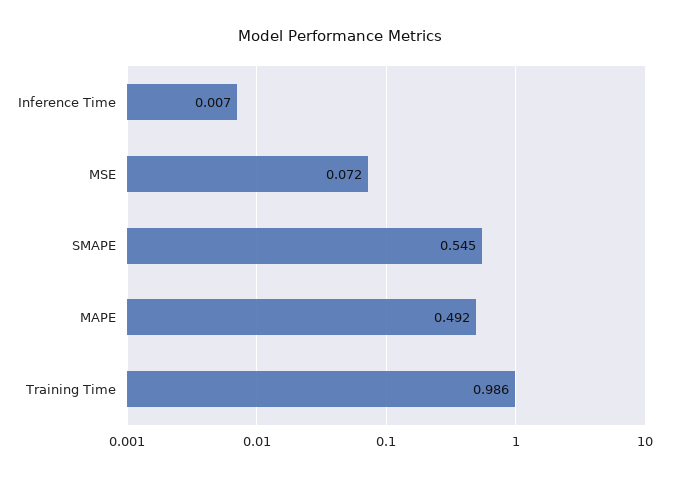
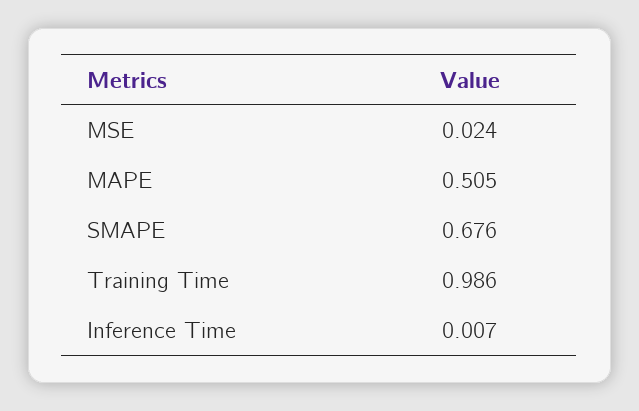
  {
    "Inference Time": 0.007,
-   "MSE": 0.072,
+   "MSE": 0.024,
-   "SMAPE": 0.545,
+   "SMAPE": 0.676,
-   "MAPE": 0.492,
+   "MAPE": 0.505,
    "Training Time": 0.986
  }

